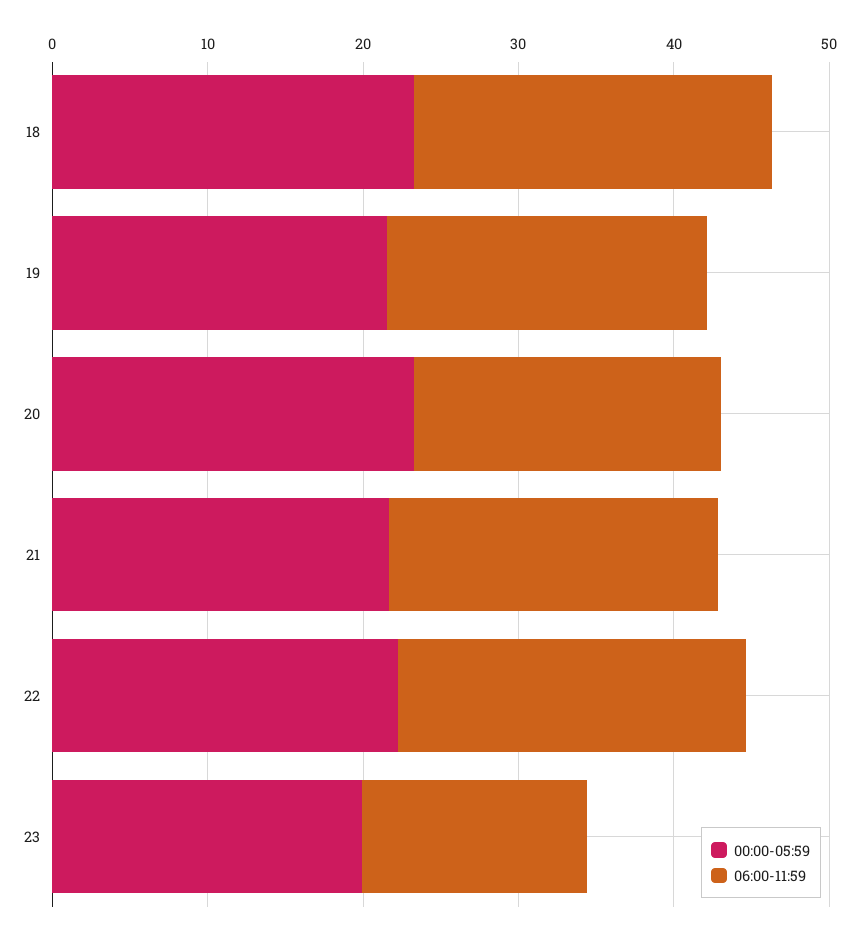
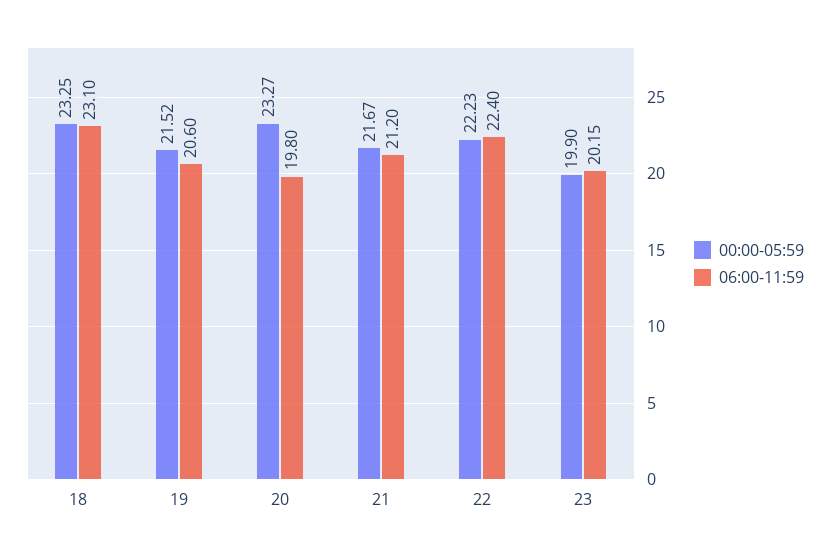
  {
    "00:00-05:59": {
      "18": 23.25,
      "19": 21.52,
      "20": 23.27,
      "21": 21.67,
      "22": 22.23,
      "23": 19.9
    },
    "06:00-11:59": {
      "18": 23.1,
      "19": 20.6,
      "20": 19.8,
      "21": 21.2,
      "22": 22.4,
-     "23": 14
+     "23": 20.15
    }
  }

